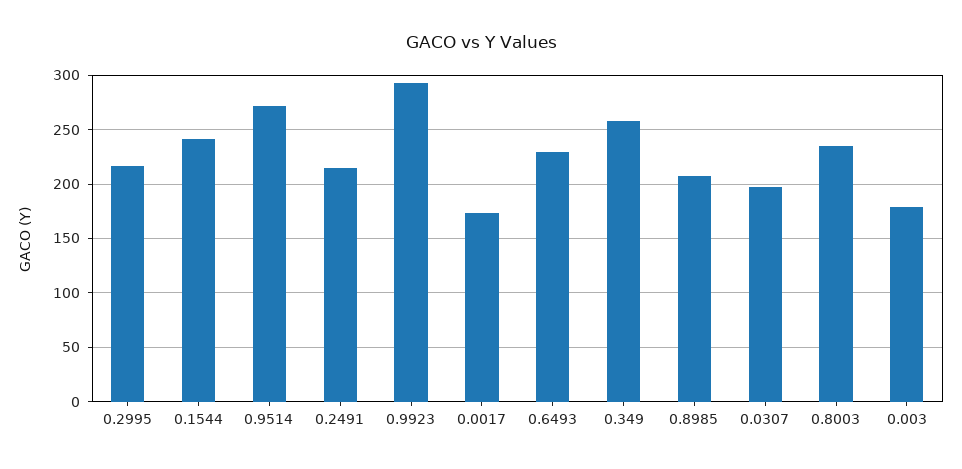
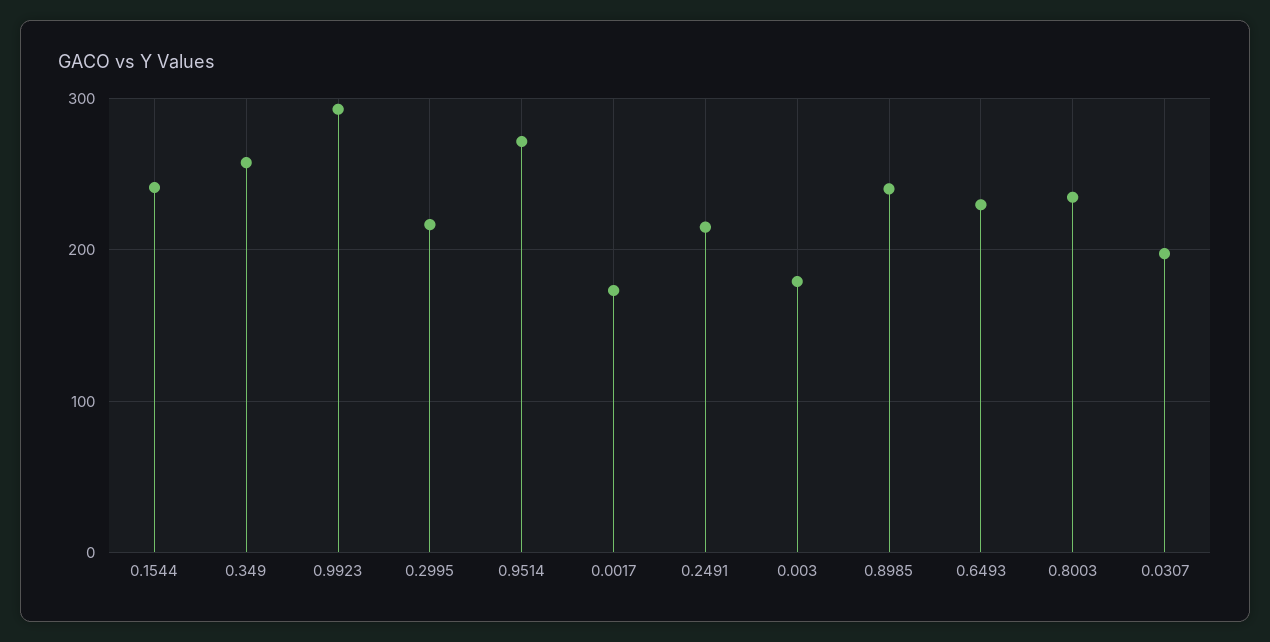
  {
    "0.2995": 220,
    "0.1544": 240,
    "0.9514": 270,
    "0.2491": 210,
    "0.9923": 290,
    "0.0017": 170,
    "0.6493": 230,
    "0.349": 260,
-   "0.8985": 210,
+   "0.8985": 240,
    "0.0307": 200,
    "0.8003": 230,
    "0.003": 180
  }

